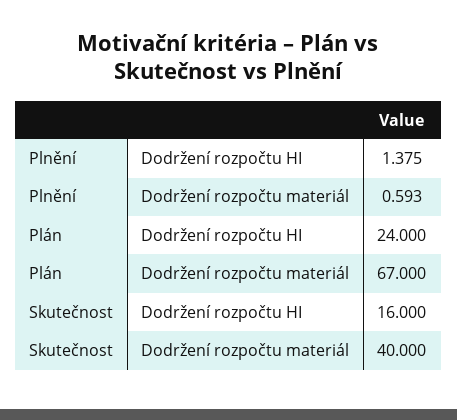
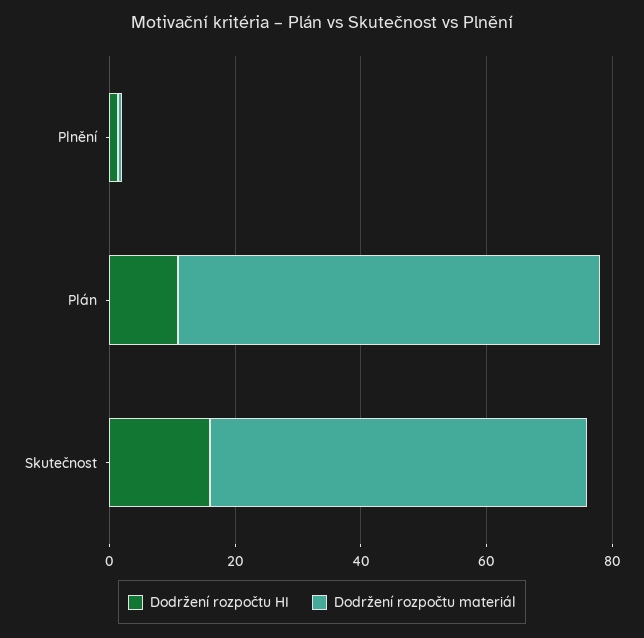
  {
    "Dodržení rozpočtu HI": {
      "Plnění": 1.375,
-     "Plán": 24,
+     "Plán": 10,
      "Skutečnost": 16
    },
    "Dodržení rozpočtu materiál": {
      "Plnění": 0.593,
      "Plán": 67,
-     "Skutečnost": 40
+     "Skutečnost": 60
    }
  }

